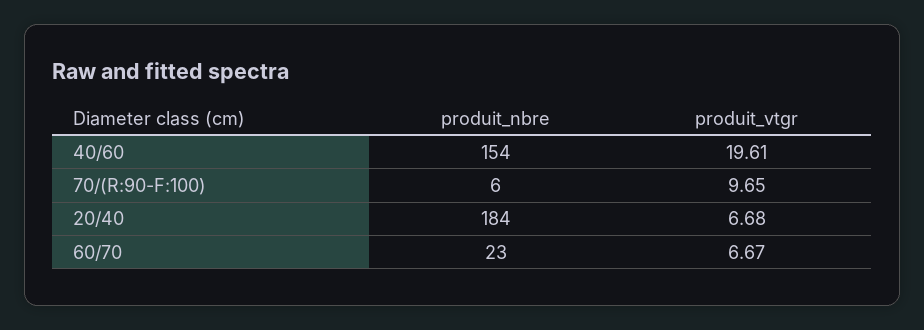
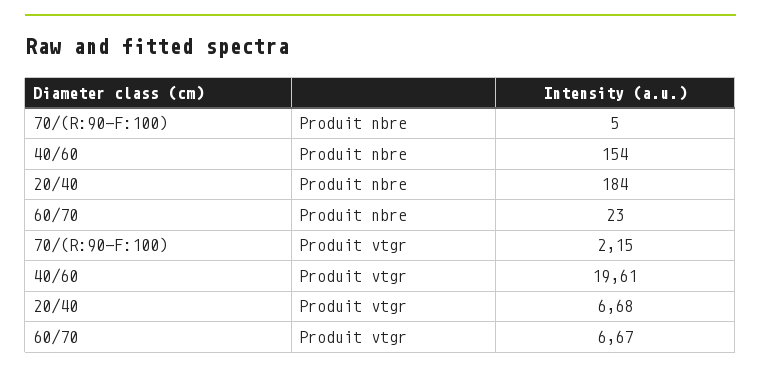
  {
    "produit_nbre": {
      "40/60": 154,
-     "70/(R:90-F:100)": 6,
+     "70/(R:90-F:100)": 5,
      "20/40": 184,
      "60/70": 23
    },
    "produit_vtgr": {
      "40/60": 19.61,
-     "70/(R:90-F:100)": 9.65,
+     "70/(R:90-F:100)": 2.15,
      "20/40": 6.68,
      "60/70": 6.67
    }
  }

